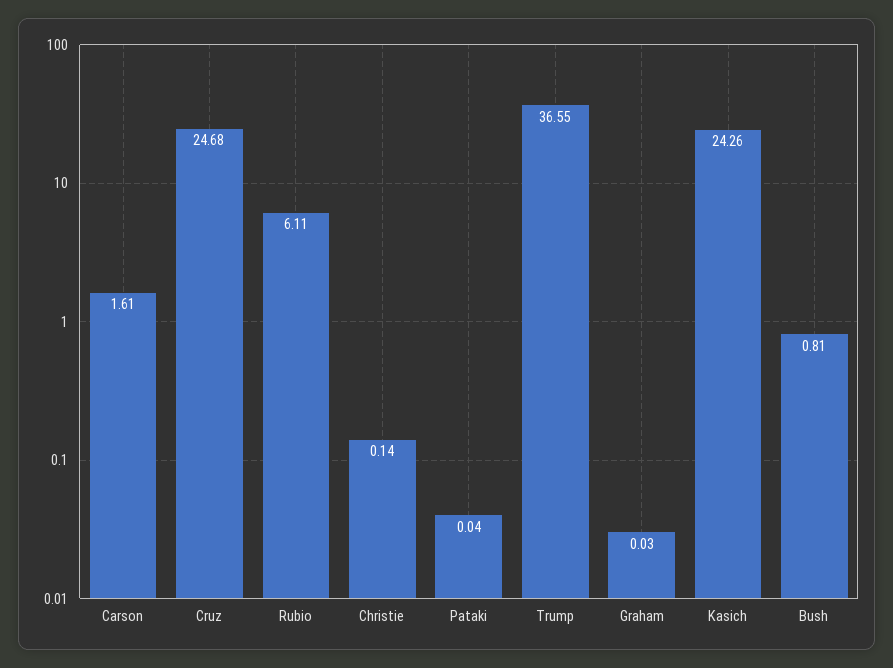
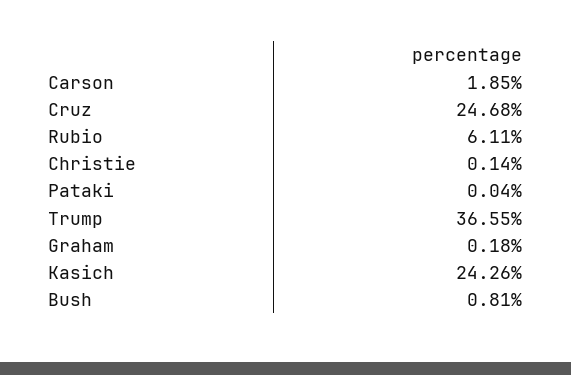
  {
-   "Carson": 1.61,
+   "Carson": 1.85,
    "Cruz": 24.68,
    "Rubio": 6.11,
    "Christie": 0.14,
    "Pataki": 0.04,
    "Trump": 36.55,
-   "Graham": 0.03,
+   "Graham": 0.18,
    "Kasich": 24.26,
    "Bush": 0.81
  }

